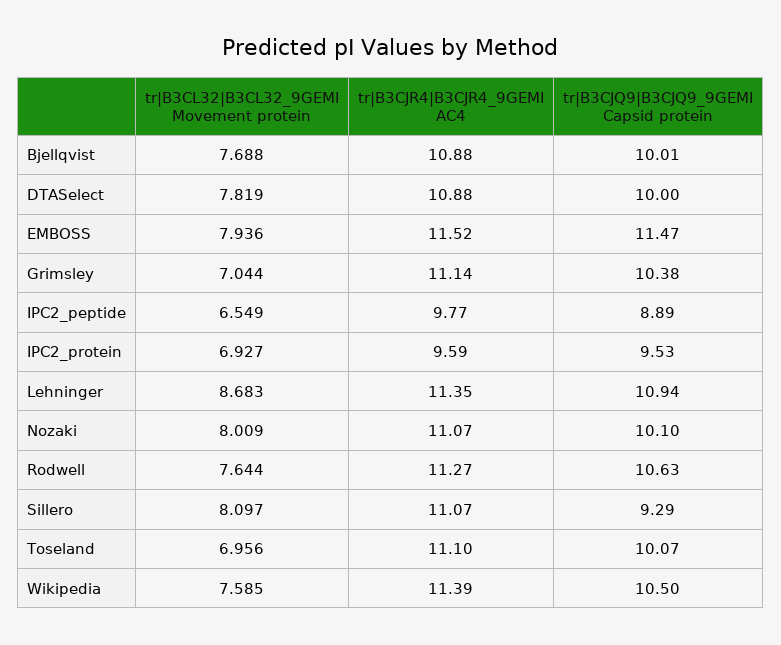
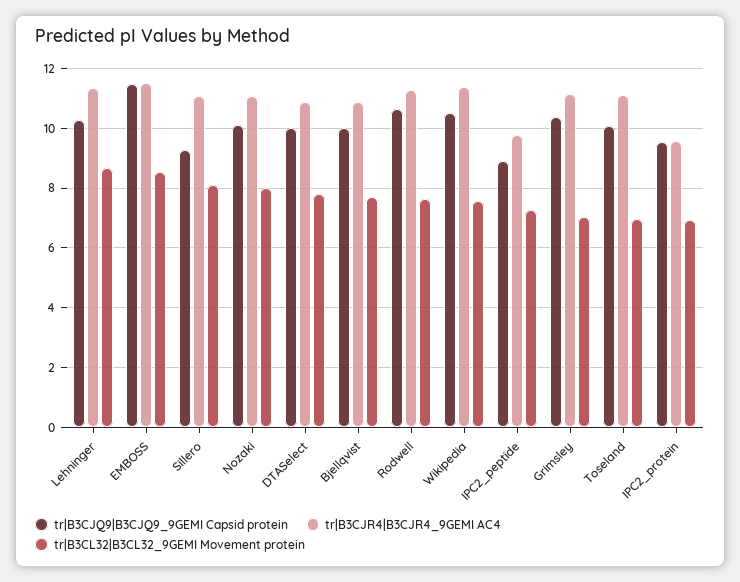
  {
    "tr|B3CL32|B3CL32_9GEMI Movement protein": {
      "Bjellqvist": 7.688,
      "DTASelect": 7.819,
-     "EMBOSS": 7.936,
+     "EMBOSS": 8.5,
      "Grimsley": 7.044,
-     "IPC2_peptide": 6.549,
+     "IPC2_peptide": 7.25,
      "IPC2_protein": 6.927,
      "Lehninger": 8.683,
      "Nozaki": 8.009,
      "Rodwell": 7.644,
      "Sillero": 8.097,
      "Toseland": 6.956,
      "Wikipedia": 7.585
    },
    "tr|B3CJR4|B3CJR4_9GEMI AC4": {
      "Bjellqvist": 10.88,
      "DTASelect": 10.88,
      "EMBOSS": 11.52,
      "Grimsley": 11.14,
      "IPC2_peptide": 9.77,
      "IPC2_protein": 9.59,
      "Lehninger": 11.35,
      "Nozaki": 11.07,
      "Rodwell": 11.27,
      "Sillero": 11.07,
      "Toseland": 11.1,
      "Wikipedia": 11.39
    },
    "tr|B3CJQ9|B3CJQ9_9GEMI Capsid protein": {
      "Bjellqvist": 10.01,
      "DTASelect": 10,
      "EMBOSS": 11.47,
      "Grimsley": 10.38,
      "IPC2_peptide": 8.89,
      "IPC2_protein": 9.53,
-     "Lehninger": 10.94,
+     "Lehninger": 10.25,
      "Nozaki": 10.1,
      "Rodwell": 10.63,
      "Sillero": 9.29,
      "Toseland": 10.07,
      "Wikipedia": 10.5
    }
  }

